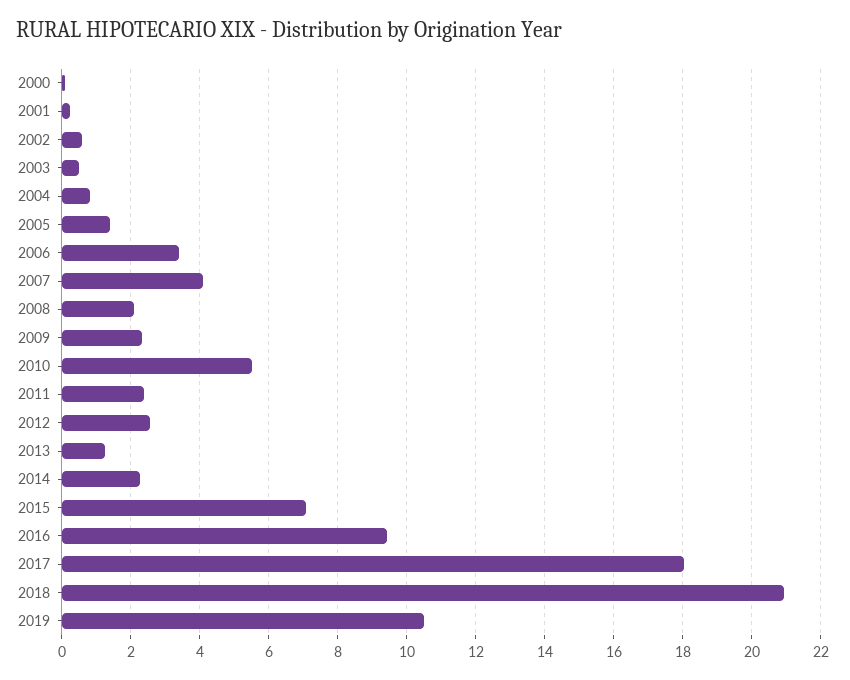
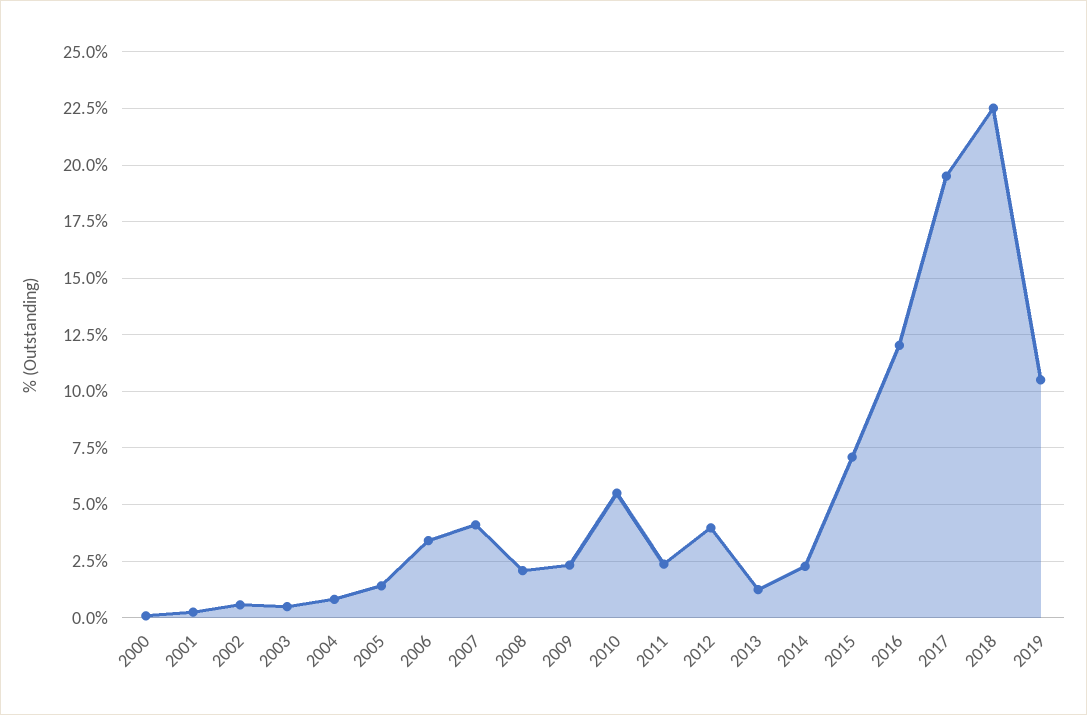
  {
    "2000": 0,
    "2001": 0.2,
    "2002": 0.6,
    "2003": 0.4,
    "2004": 0.8,
    "2005": 1.4,
    "2006": 3.4,
    "2007": 4.2,
    "2008": 2,
    "2009": 2.4,
    "2010": 5.6,
    "2011": 2.4,
-   "2012": 2.6,
+   "2012": 4,
    "2013": 1.2,
    "2014": 2.2,
    "2015": 7,
-   "2016": 9.4,
+   "2016": 12,
-   "2017": 18,
+   "2017": 19.5,
-   "2018": 21,
+   "2018": 22.5,
    "2019": 10.6
  }

